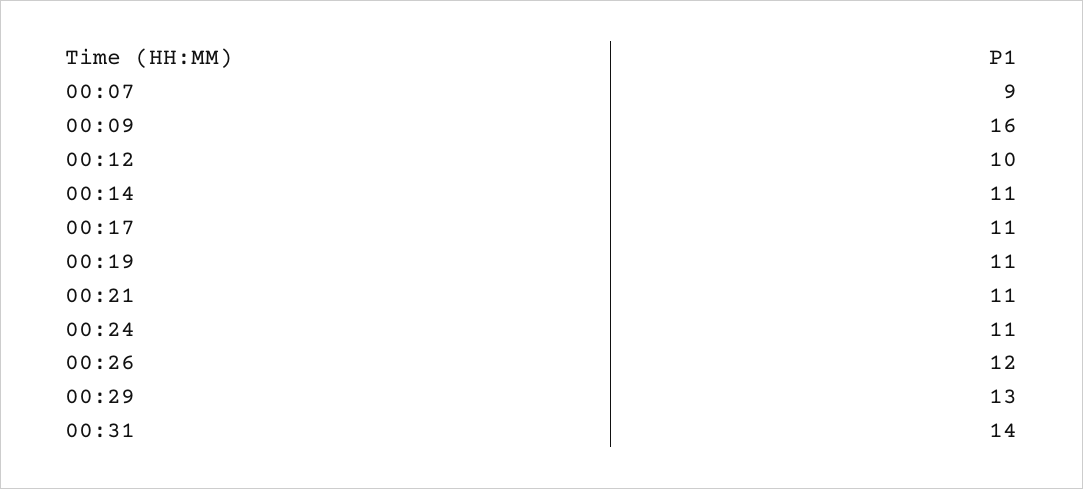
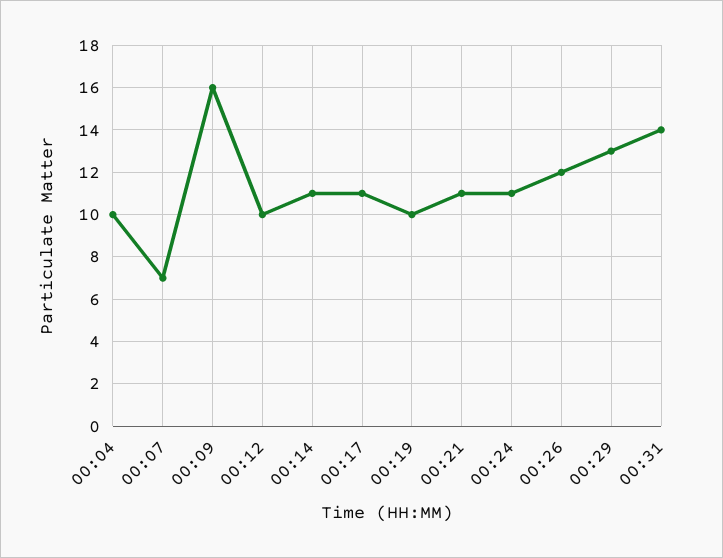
  {
-   "00:07": 9,
+   "00:07": 7,
    "00:09": 16,
    "00:12": 10,
    "00:14": 11,
    "00:17": 11,
-   "00:19": 11,
+   "00:19": 10,
    "00:21": 11,
    "00:24": 11,
    "00:26": 12,
    "00:29": 13,
-   "00:31": 14
+   "00:31": 14,
+   "00:04": 10
  }

